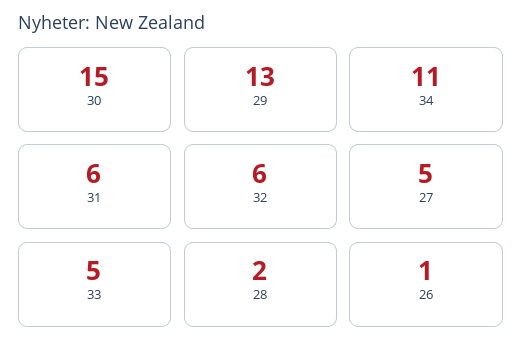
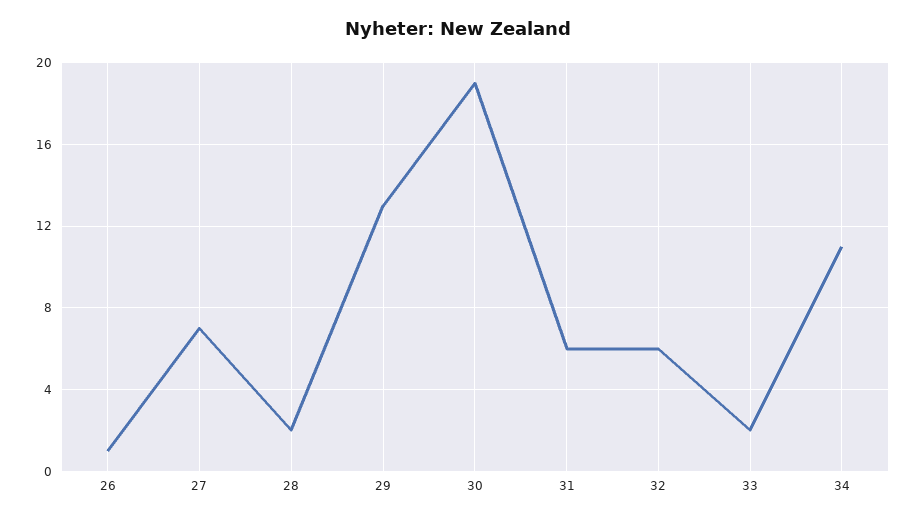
  {
-   "30": 15,
+   "30": 19,
    "29": 13,
    "34": 11,
    "31": 6,
    "32": 6,
-   "27": 5,
+   "27": 7,
-   "33": 5,
+   "33": 2,
    "28": 2,
    "26": 1
  }

